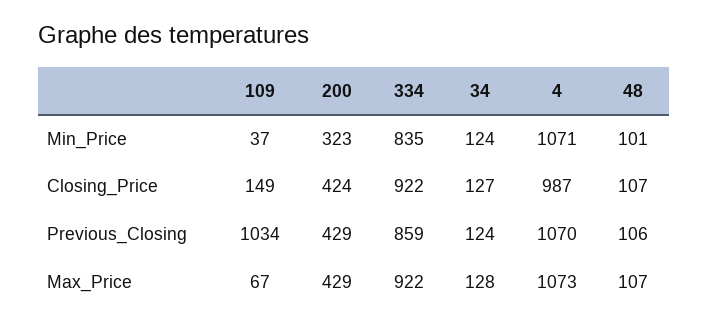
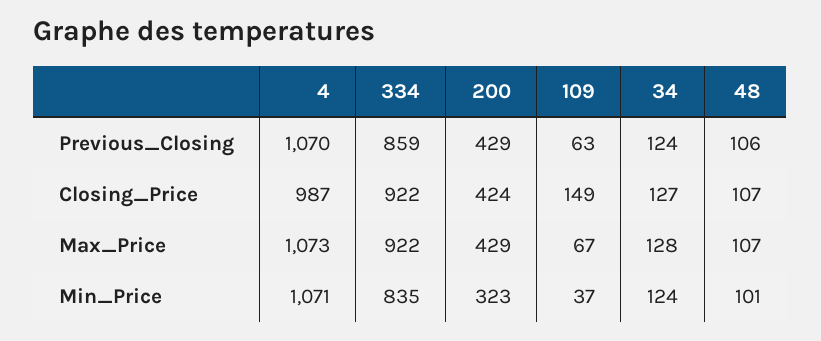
  {
    "109": {
      "Min_Price": 37,
      "Closing_Price": 149,
-     "Previous_Closing": 1034,
+     "Previous_Closing": 63,
      "Max_Price": 67
    },
    "200": {
      "Min_Price": 323,
      "Closing_Price": 424,
      "Previous_Closing": 429,
      "Max_Price": 429
    },
    "334": {
      "Min_Price": 835,
      "Closing_Price": 922,
      "Previous_Closing": 859,
      "Max_Price": 922
    },
    "34": {
      "Min_Price": 124,
      "Closing_Price": 127,
      "Previous_Closing": 124,
      "Max_Price": 128
    },
    "4": {
      "Min_Price": 1071,
      "Closing_Price": 987,
      "Previous_Closing": 1070,
      "Max_Price": 1073
    },
    "48": {
      "Min_Price": 101,
      "Closing_Price": 107,
      "Previous_Closing": 106,
      "Max_Price": 107
    }
  }

